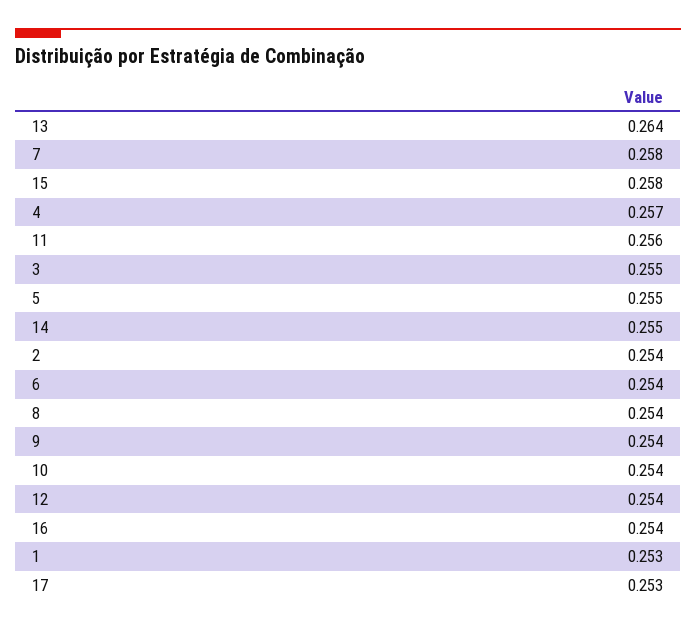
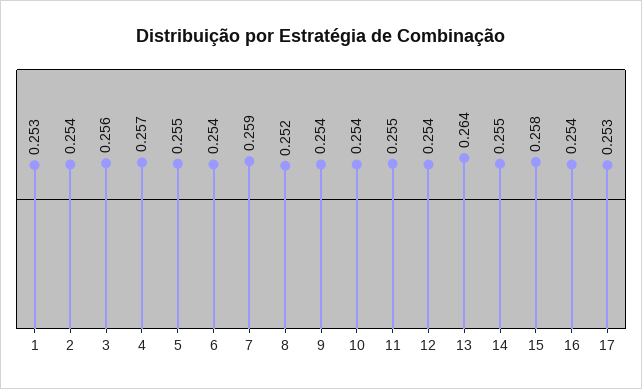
  {
    "13": 0.264,
-   "7": 0.258,
+   "7": 0.259,
    "15": 0.258,
    "4": 0.257,
-   "11": 0.256,
+   "11": 0.255,
-   "3": 0.255,
+   "3": 0.256,
    "5": 0.255,
    "14": 0.255,
    "2": 0.254,
    "6": 0.254,
-   "8": 0.254,
+   "8": 0.252,
    "9": 0.254,
    "10": 0.254,
    "12": 0.254,
    "16": 0.254,
    "1": 0.253,
    "17": 0.253
  }

